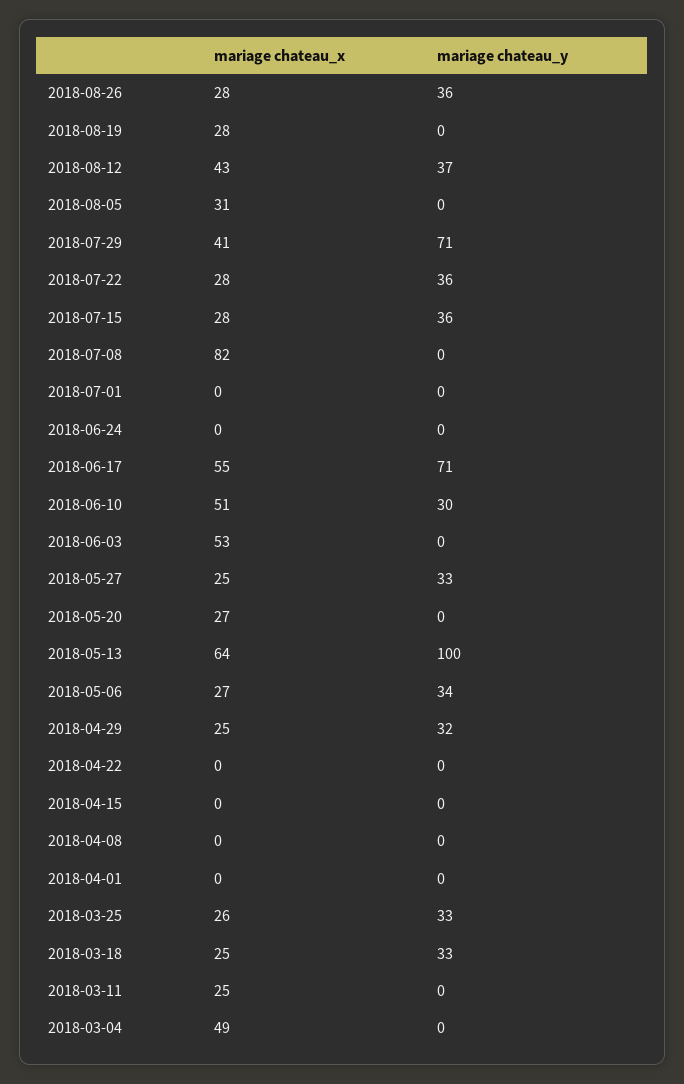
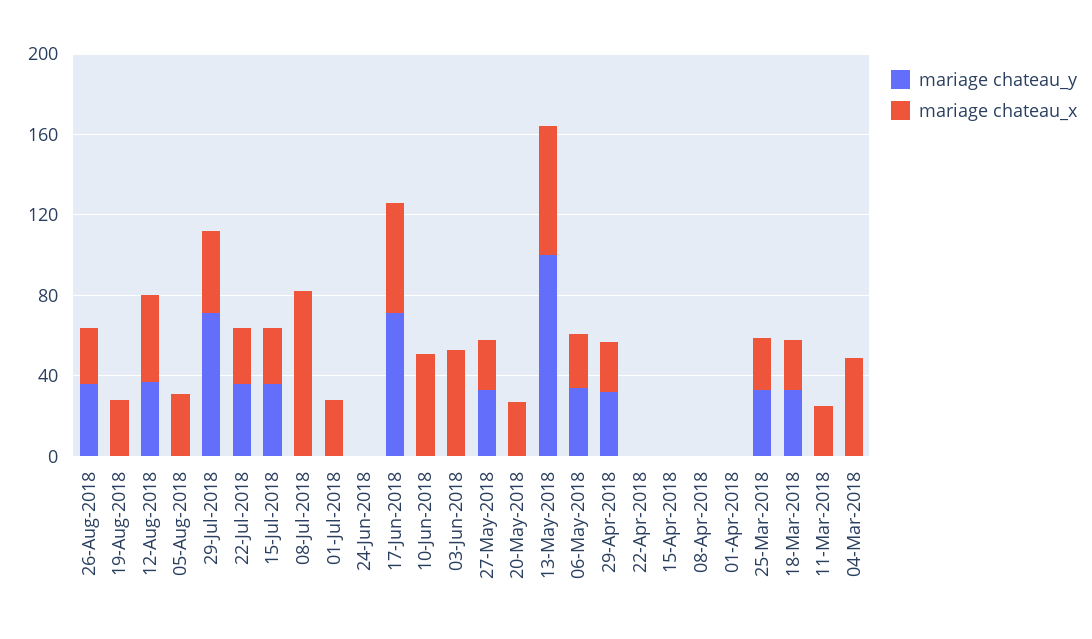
  {
    "mariage chateau_x": {
      "2018-08-26": 28,
      "2018-08-19": 28,
      "2018-08-12": 43,
      "2018-08-05": 31,
      "2018-07-29": 41,
      "2018-07-22": 28,
      "2018-07-15": 28,
      "2018-07-08": 82,
-     "2018-07-01": 0,
+     "2018-07-01": 30,
      "2018-06-24": 0,
      "2018-06-17": 55,
      "2018-06-10": 51,
      "2018-06-03": 53,
      "2018-05-27": 25,
      "2018-05-20": 27,
      "2018-05-13": 64,
      "2018-05-06": 27,
      "2018-04-29": 25,
      "2018-04-22": 0,
      "2018-04-15": 0,
      "2018-04-08": 0,
      "2018-04-01": 0,
      "2018-03-25": 26,
      "2018-03-18": 25,
      "2018-03-11": 25,
      "2018-03-04": 49
    },
    "mariage chateau_y": {
      "2018-08-26": 36,
      "2018-08-19": 0,
      "2018-08-12": 37,
      "2018-08-05": 0,
      "2018-07-29": 71,
      "2018-07-22": 36,
      "2018-07-15": 36,
      "2018-07-08": 0,
      "2018-07-01": 0,
      "2018-06-24": 0,
      "2018-06-17": 71,
-     "2018-06-10": 30,
+     "2018-06-10": 0,
      "2018-06-03": 0,
      "2018-05-27": 33,
      "2018-05-20": 0,
      "2018-05-13": 100,
      "2018-05-06": 34,
      "2018-04-29": 32,
      "2018-04-22": 0,
      "2018-04-15": 0,
      "2018-04-08": 0,
      "2018-04-01": 0,
      "2018-03-25": 33,
      "2018-03-18": 33,
      "2018-03-11": 0,
      "2018-03-04": 0
    }
  }

